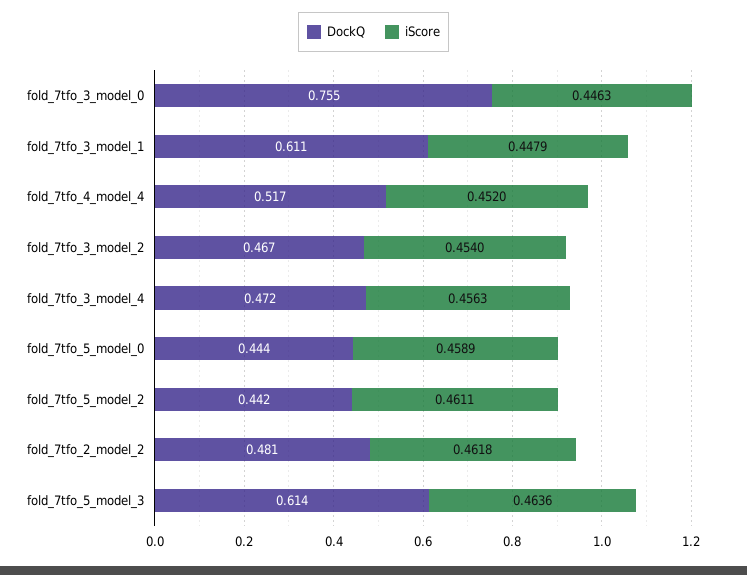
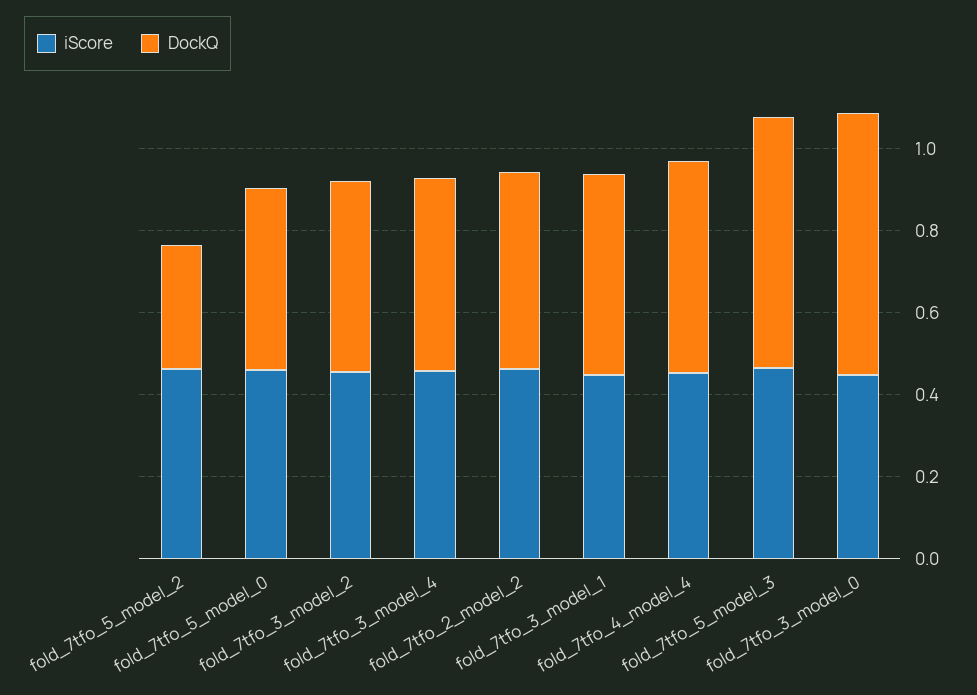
  {
    "DockQ": {
-     "fold_7tfo_3_model_0": 0.755,
+     "fold_7tfo_3_model_0": 0.65,
-     "fold_7tfo_3_model_1": 0.611,
+     "fold_7tfo_3_model_1": 0.5,
      "fold_7tfo_4_model_4": 0.517,
      "fold_7tfo_3_model_2": 0.467,
      "fold_7tfo_3_model_4": 0.472,
      "fold_7tfo_5_model_0": 0.444,
-     "fold_7tfo_5_model_2": 0.442,
+     "fold_7tfo_5_model_2": 0.3,
      "fold_7tfo_2_model_2": 0.481,
      "fold_7tfo_5_model_3": 0.614
    },
    "iScore": {
      "fold_7tfo_3_model_0": 0.4463,
      "fold_7tfo_3_model_1": 0.4479,
      "fold_7tfo_4_model_4": 0.452,
      "fold_7tfo_3_model_2": 0.454,
      "fold_7tfo_3_model_4": 0.4563,
      "fold_7tfo_5_model_0": 0.4589,
      "fold_7tfo_5_model_2": 0.4611,
      "fold_7tfo_2_model_2": 0.4618,
      "fold_7tfo_5_model_3": 0.4636
    }
  }

